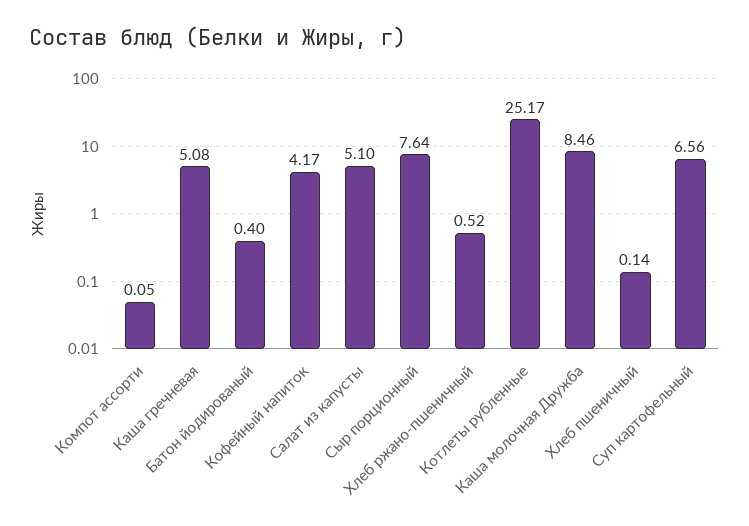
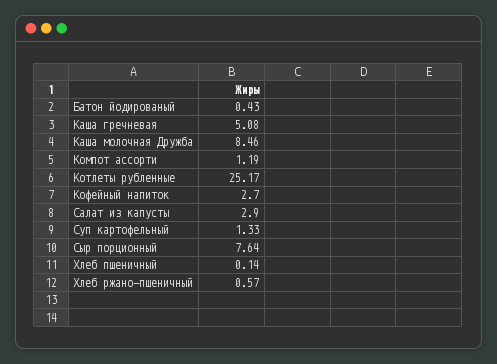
  {
-   "Компот ассорти": 0.05,
+   "Компот ассорти": 1.19,
    "Каша гречневая": 5.08,
-   "Батон йодированый": 0.4,
+   "Батон йодированый": 0.43,
-   "Кофейный напиток": 4.17,
+   "Кофейный напиток": 2.7,
-   "Салат из капусты": 5.1,
+   "Салат из капусты": 2.9,
    "Сыр порционный": 7.64,
-   "Хлеб ржано-пшеничный": 0.52,
+   "Хлеб ржано-пшеничный": 0.57,
    "Котлеты рубленные": 25.17,
    "Каша молочная Дружба": 8.46,
    "Хлеб пшеничный": 0.14,
-   "Суп картофельный": 6.56
+   "Суп картофельный": 1.33
  }

